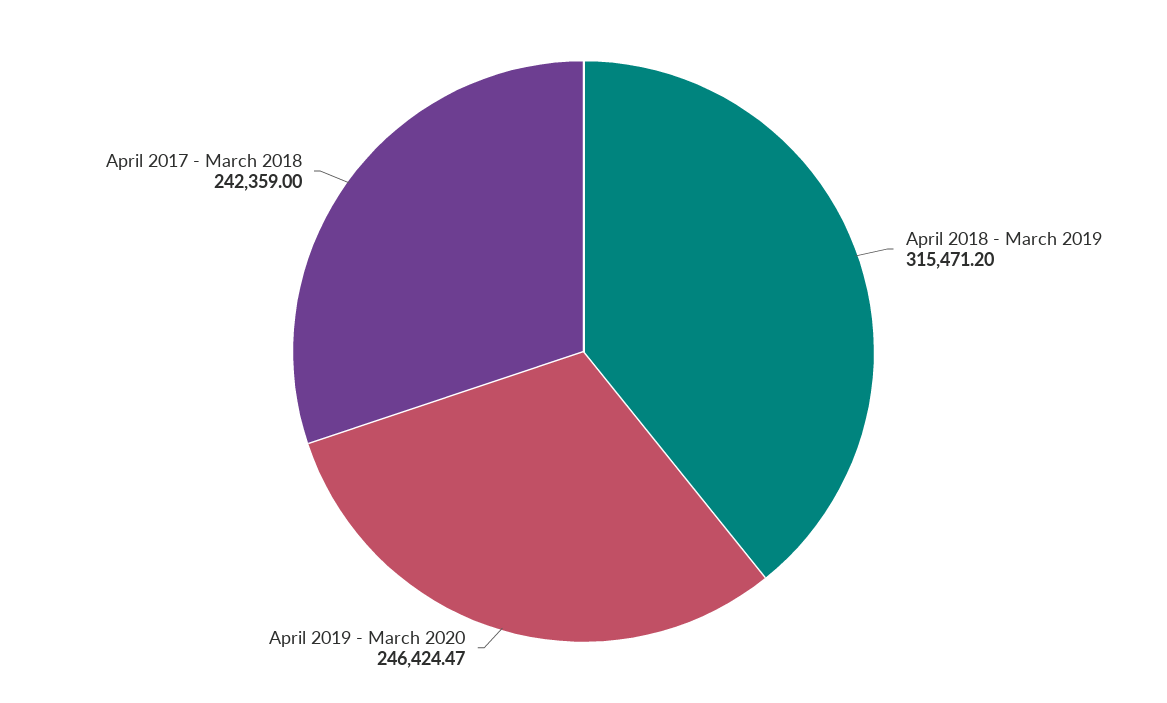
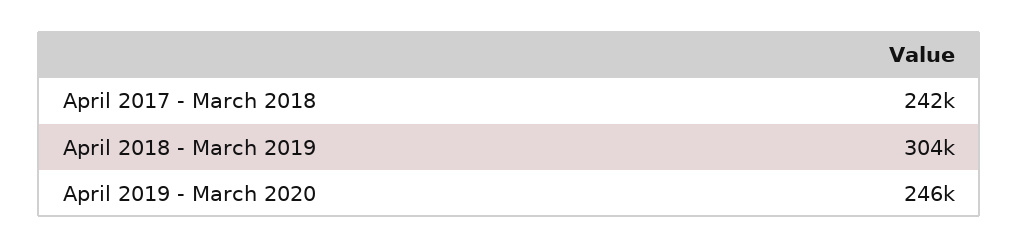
  {
-   "April 2018 - March 2019": 315471.2,
+   "April 2018 - March 2019": 304000,
    "April 2019 - March 2020": 246424.47,
    "April 2017 - March 2018": 242359
  }

